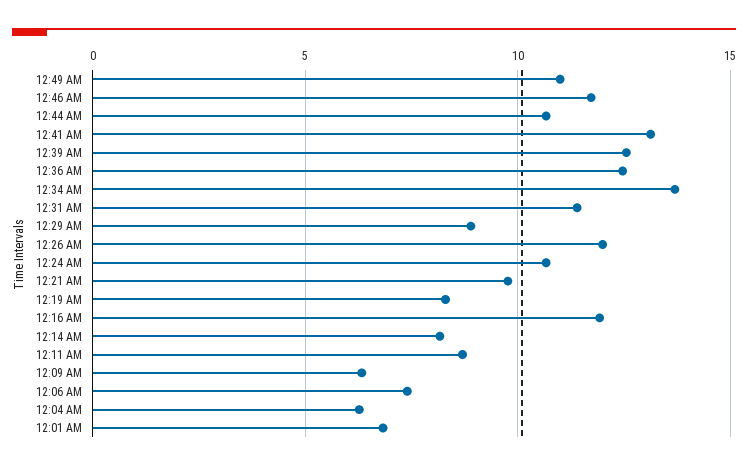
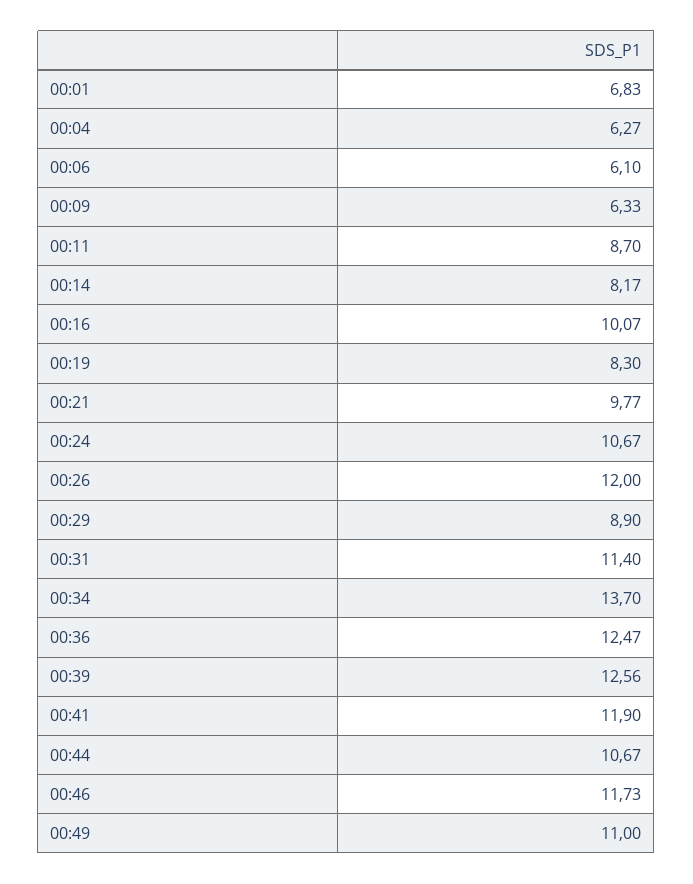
  {
    "12:49 AM": 11,
    "12:46 AM": 11.73,
    "12:44 AM": 10.67,
-   "12:41 AM": 13,
+   "12:41 AM": 11.9,
    "12:39 AM": 12.56,
    "12:36 AM": 12.47,
    "12:34 AM": 13.7,
    "12:31 AM": 11.4,
    "12:29 AM": 8.9,
    "12:26 AM": 12,
    "12:24 AM": 10.67,
    "12:21 AM": 9.77,
    "12:19 AM": 8.3,
-   "12:16 AM": 12,
+   "12:16 AM": 10.07,
    "12:14 AM": 8.17,
    "12:11 AM": 8.7,
    "12:09 AM": 6.33,
-   "12:06 AM": 7.5,
+   "12:06 AM": 6.1,
    "12:04 AM": 6.27,
    "12:01 AM": 6.83
  }

